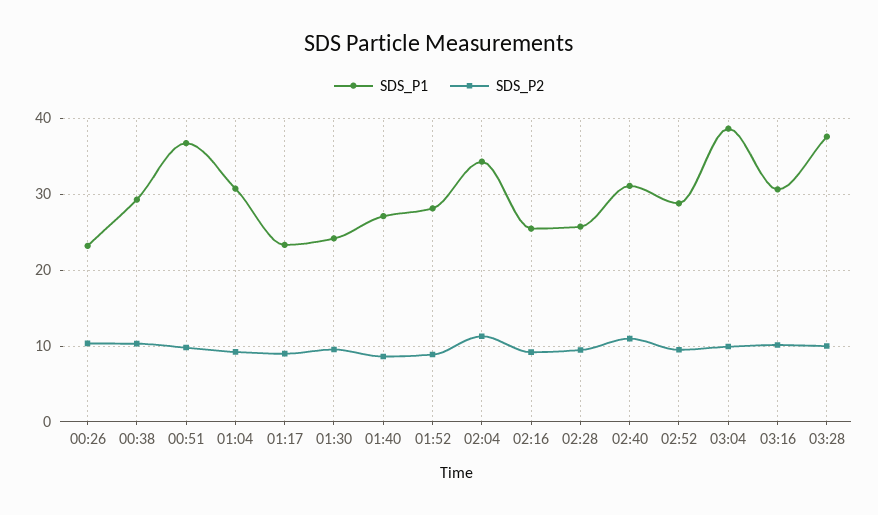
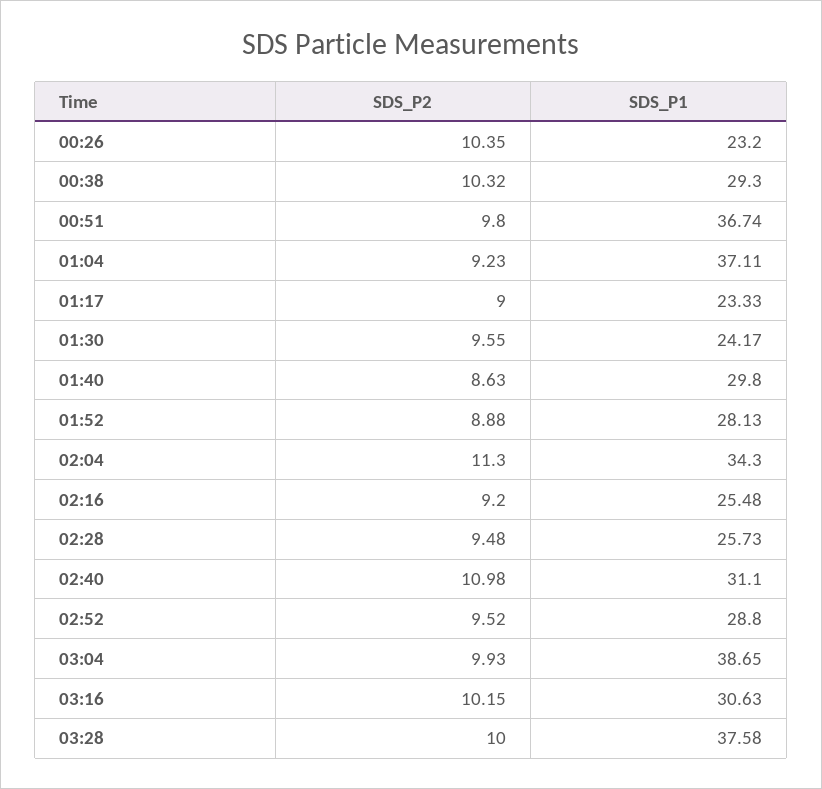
  {
    "SDS_P1": {
      "00:26": 23.2,
      "00:38": 29.3,
      "00:51": 36.74,
-     "01:04": 31,
+     "01:04": 37.11,
      "01:17": 23.33,
      "01:30": 24.17,
-     "01:40": 27,
+     "01:40": 29.8,
      "01:52": 28.13,
      "02:04": 34.3,
      "02:16": 25.48,
      "02:28": 25.73,
      "02:40": 31.1,
      "02:52": 28.8,
      "03:04": 38.65,
      "03:16": 30.63,
      "03:28": 37.58
    },
    "SDS_P2": {
      "00:26": 10.35,
      "00:38": 10.32,
      "00:51": 9.8,
      "01:04": 9.23,
      "01:17": 9,
      "01:30": 9.55,
      "01:40": 8.63,
      "01:52": 8.88,
      "02:04": 11.3,
      "02:16": 9.2,
      "02:28": 9.48,
      "02:40": 10.98,
      "02:52": 9.52,
      "03:04": 9.93,
      "03:16": 10.15,
      "03:28": 10
    }
  }

